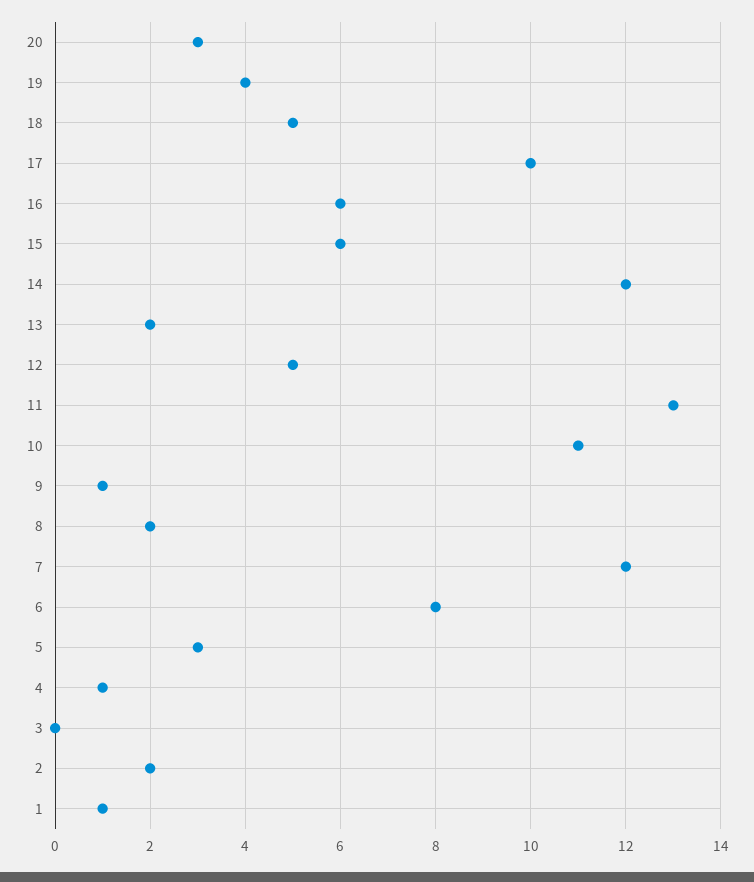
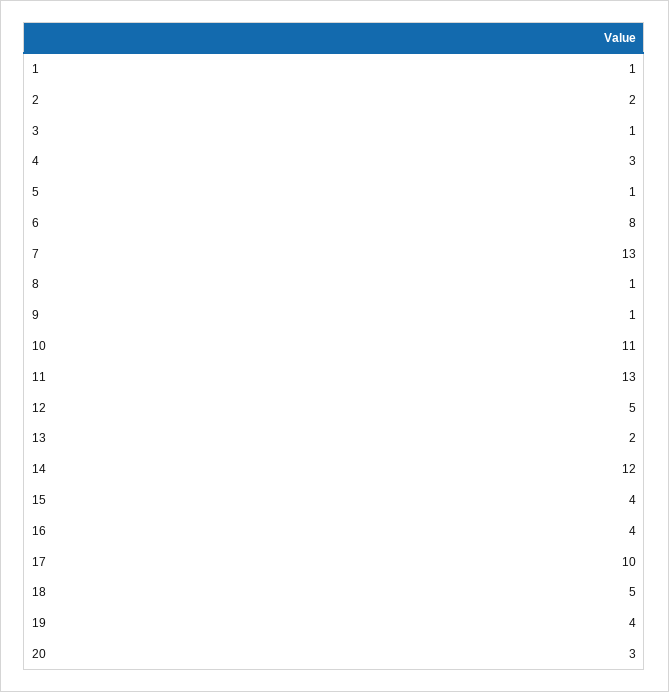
  {
    "20": 3,
    "19": 4,
    "18": 5,
    "17": 10,
-   "16": 6,
+   "16": 4,
-   "15": 6,
+   "15": 4,
    "14": 12,
    "13": 2,
    "12": 5,
    "11": 13,
    "10": 11,
    "9": 1,
-   "8": 2,
+   "8": 1,
-   "7": 12,
+   "7": 13,
    "6": 8,
-   "5": 3,
+   "5": 1,
-   "4": 1,
+   "4": 3,
-   "3": 0,
+   "3": 1,
    "2": 2,
    "1": 1
  }

